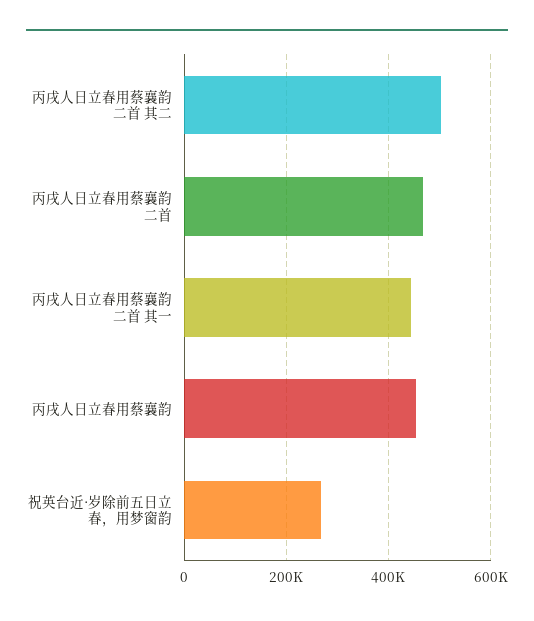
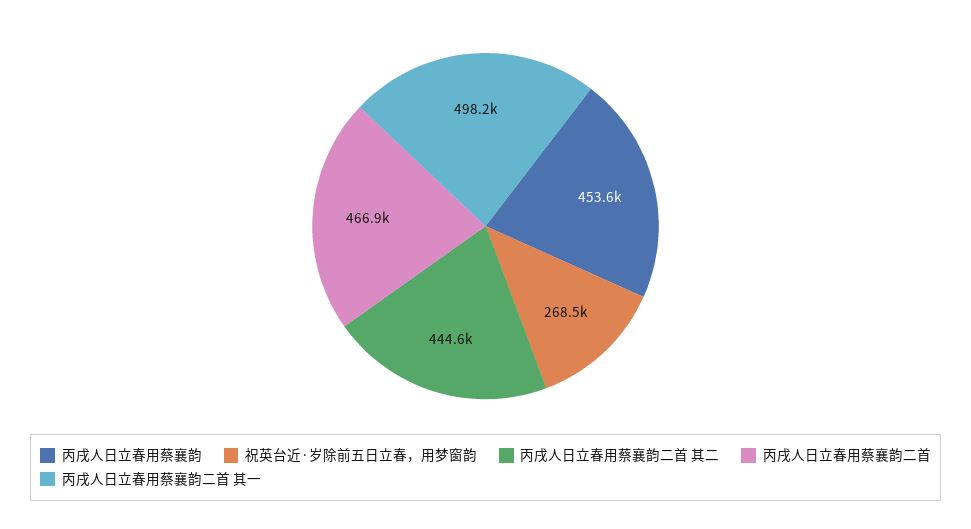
  {
-   "丙戌人日立春用蔡襄韵二首 其二": 500000,
+   "丙戌人日立春用蔡襄韵二首 其二": 444600,
    "丙戌人日立春用蔡襄韵二首": 466900,
-   "丙戌人日立春用蔡襄韵二首 其一": 440000,
+   "丙戌人日立春用蔡襄韵二首 其一": 498200,
    "丙戌人日立春用蔡襄韵": 453600,
    "祝英台近·岁除前五日立春，用梦窗韵": 268500
  }

